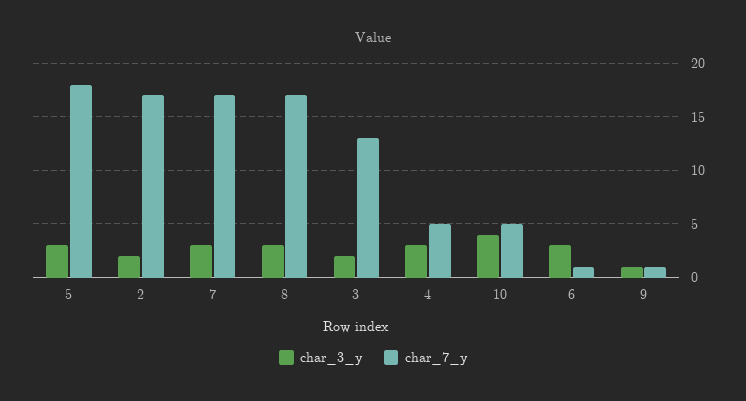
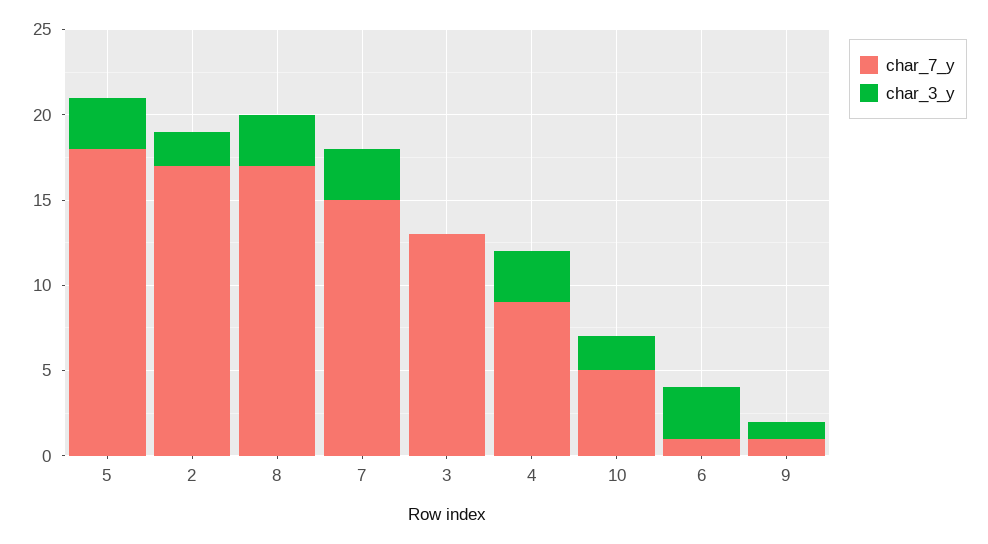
  {
    "char_3_y": {
      "5": 3,
      "2": 2,
      "7": 3,
      "8": 3,
-     "3": 2,
+     "3": 0,
      "4": 3,
-     "10": 4,
+     "10": 2,
      "6": 3,
      "9": 1
    },
    "char_7_y": {
      "5": 18,
      "2": 17,
-     "7": 17,
+     "7": 15,
      "8": 17,
      "3": 13,
-     "4": 5,
+     "4": 9,
      "10": 5,
      "6": 1,
      "9": 1
    }
  }

